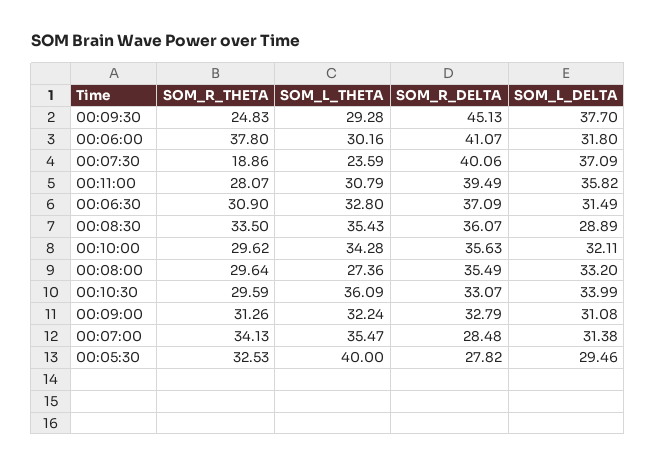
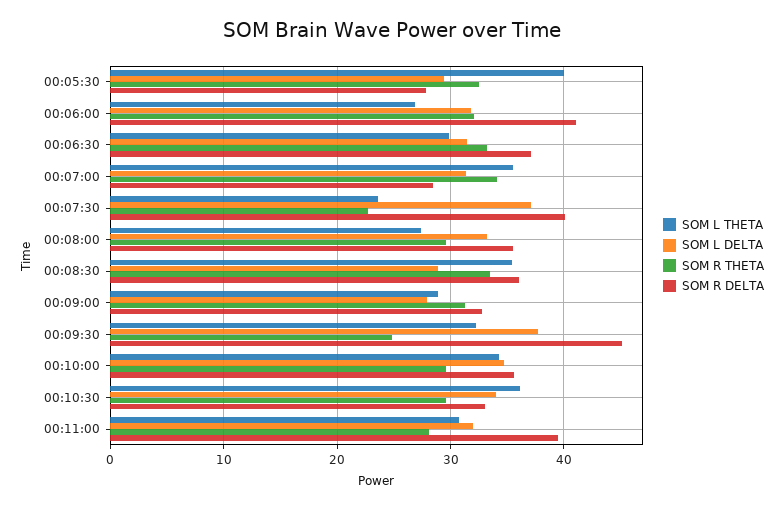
  {
    "SOM_R_THETA": {
      "00:09:30": 24.83,
-     "00:06:00": 37.8,
+     "00:06:00": 32,
-     "00:07:30": 18.86,
+     "00:07:30": 23,
      "00:11:00": 28.07,
-     "00:06:30": 30.9,
+     "00:06:30": 33,
      "00:08:30": 33.5,
      "00:10:00": 29.62,
      "00:08:00": 29.64,
      "00:10:30": 29.59,
      "00:09:00": 31.26,
      "00:07:00": 34.13,
      "00:05:30": 32.53
    },
    "SOM_L_THETA": {
-     "00:09:30": 29.28,
+     "00:09:30": 32,
-     "00:06:00": 30.16,
+     "00:06:00": 27,
      "00:07:30": 23.59,
      "00:11:00": 30.79,
-     "00:06:30": 32.8,
+     "00:06:30": 30,
      "00:08:30": 35.43,
      "00:10:00": 34.28,
      "00:08:00": 27.36,
      "00:10:30": 36.09,
-     "00:09:00": 32.24,
+     "00:09:00": 29,
      "00:07:00": 35.47,
      "00:05:30": 40
    },
    "SOM_R_DELTA": {
      "00:09:30": 45.13,
      "00:06:00": 41.07,
      "00:07:30": 40.06,
      "00:11:00": 39.49,
      "00:06:30": 37.09,
      "00:08:30": 36.07,
      "00:10:00": 35.63,
      "00:08:00": 35.49,
      "00:10:30": 33.07,
      "00:09:00": 32.79,
      "00:07:00": 28.48,
      "00:05:30": 27.82
    },
    "SOM_L_DELTA": {
      "00:09:30": 37.7,
      "00:06:00": 31.8,
      "00:07:30": 37.09,
-     "00:11:00": 35.82,
+     "00:11:00": 32,
      "00:06:30": 31.49,
      "00:08:30": 28.89,
-     "00:10:00": 32.11,
+     "00:10:00": 35,
      "00:08:00": 33.2,
      "00:10:30": 33.99,
-     "00:09:00": 31.08,
+     "00:09:00": 28,
      "00:07:00": 31.38,
      "00:05:30": 29.46
    }
  }

